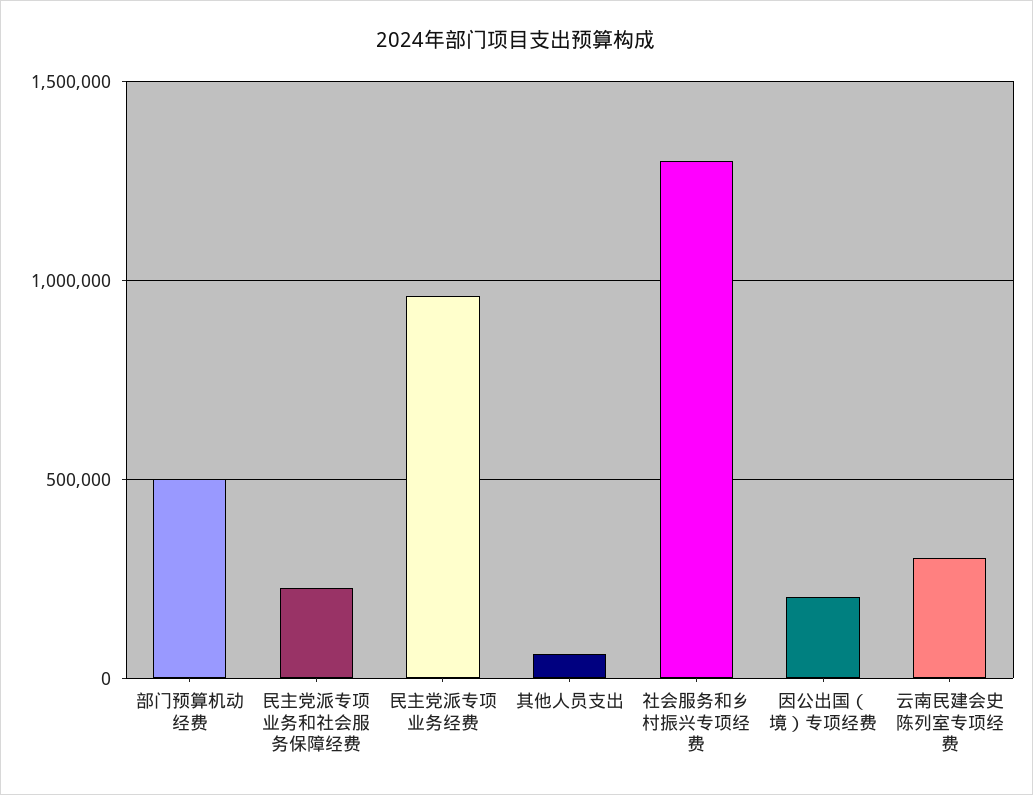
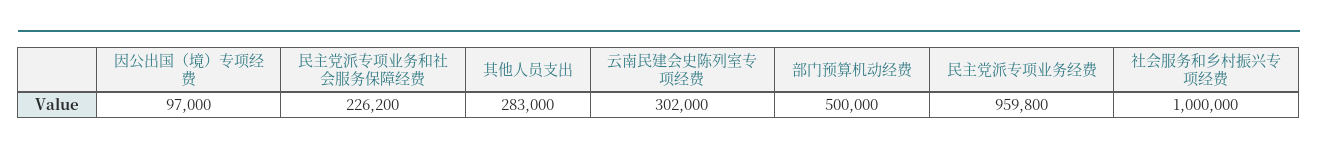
  {
    "部门预算机动经费": 500000,
    "民主党派专项业务和社会服务保障经费": 226200,
    "民主党派专项业务经费": 959800,
-   "其他人员支出": 50000,
+   "其他人员支出": 283000,
-   "社会服务和乡村振兴专项经费": 1300000,
+   "社会服务和乡村振兴专项经费": 1000000,
-   "因公出国（境）专项经费": 200000,
+   "因公出国（境）专项经费": 97000,
    "云南民建会史陈列室专项经费": 302000
  }

